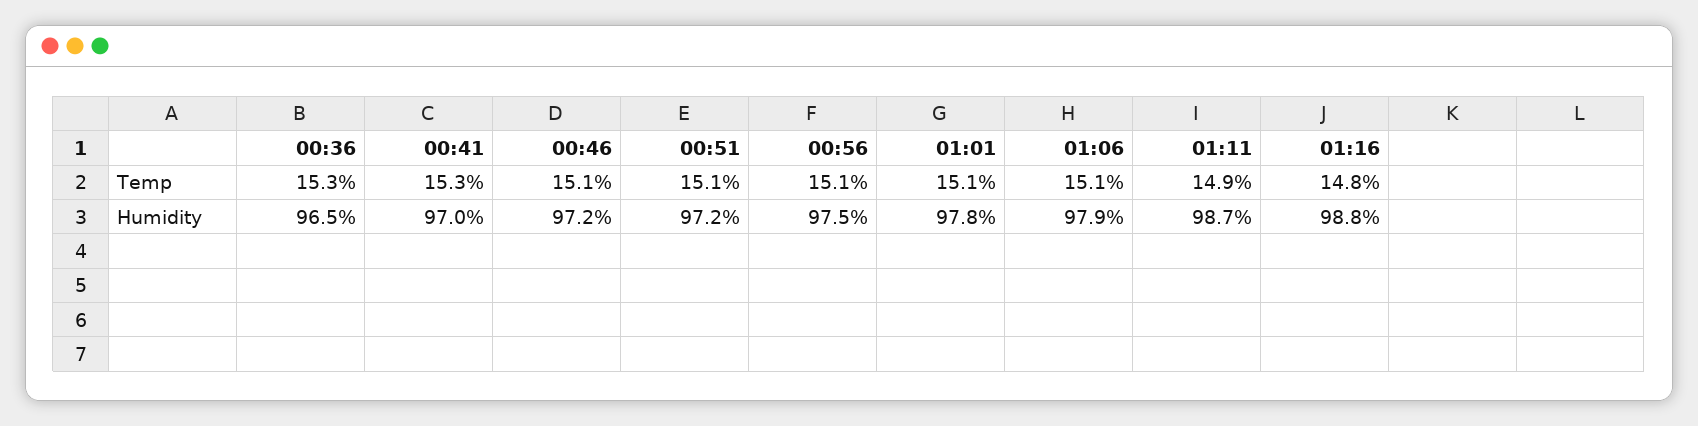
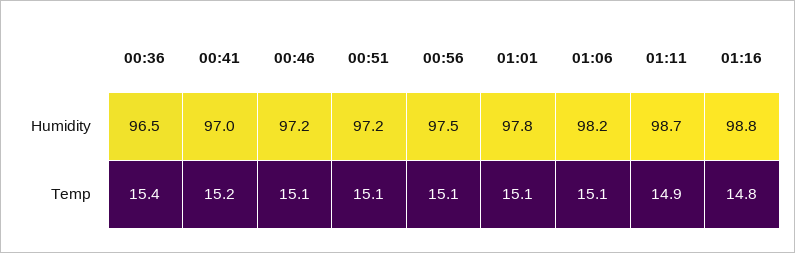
  {
    "00:36": {
-     "Temp": 15.3,
+     "Temp": 15.4,
      "Humidity": 96.5
    },
    "00:41": {
-     "Temp": 15.3,
+     "Temp": 15.2,
      "Humidity": 97
    },
    "00:46": {
      "Temp": 15.1,
      "Humidity": 97.2
    },
    "00:51": {
      "Temp": 15.1,
      "Humidity": 97.2
    },
    "00:56": {
      "Temp": 15.1,
      "Humidity": 97.5
    },
    "01:01": {
      "Temp": 15.1,
      "Humidity": 97.8
    },
    "01:06": {
      "Temp": 15.1,
-     "Humidity": 97.9
+     "Humidity": 98.2
    },
    "01:11": {
      "Temp": 14.9,
      "Humidity": 98.7
    },
    "01:16": {
      "Temp": 14.8,
      "Humidity": 98.8
    }
  }

